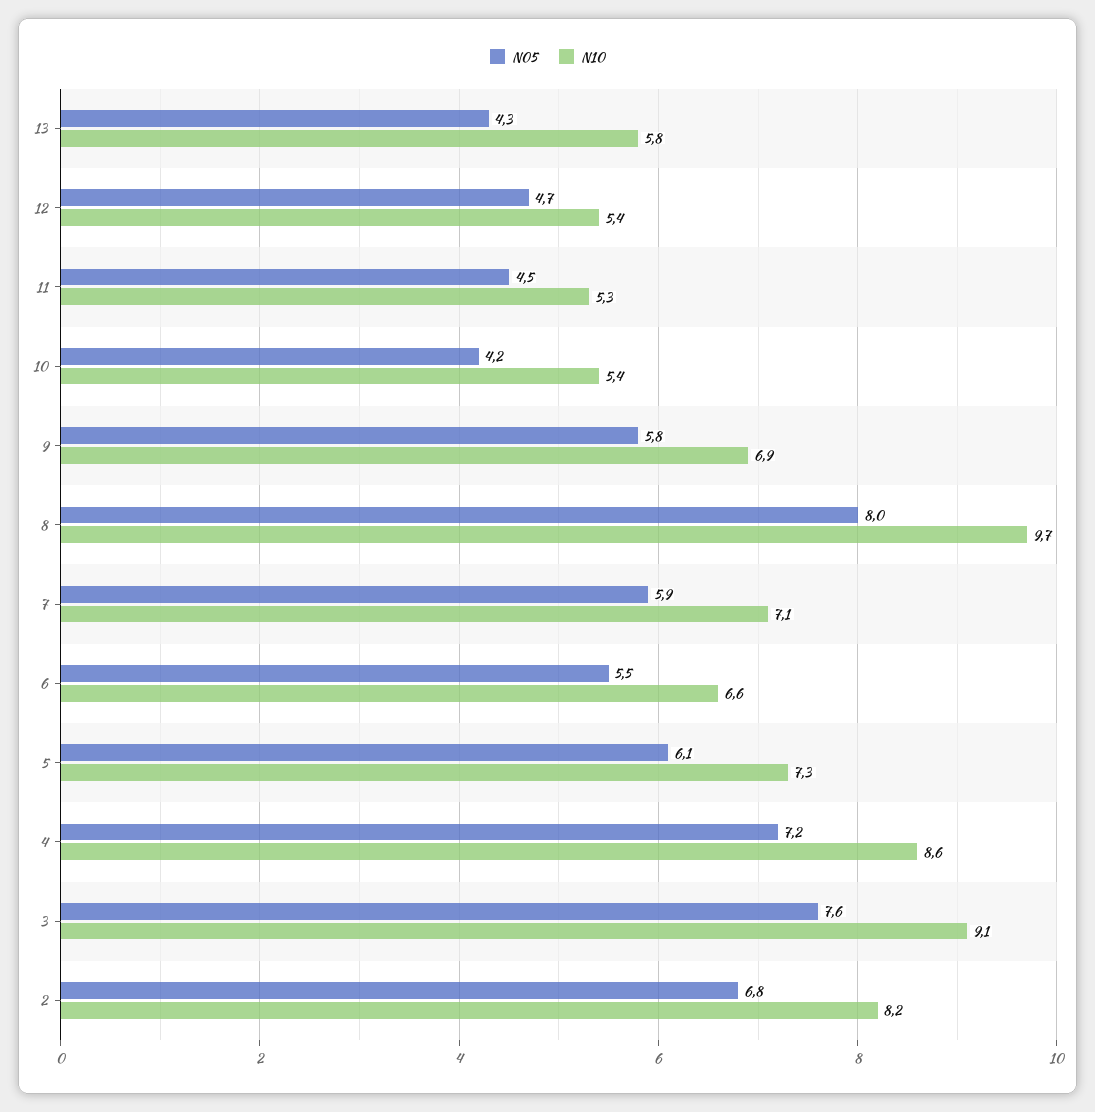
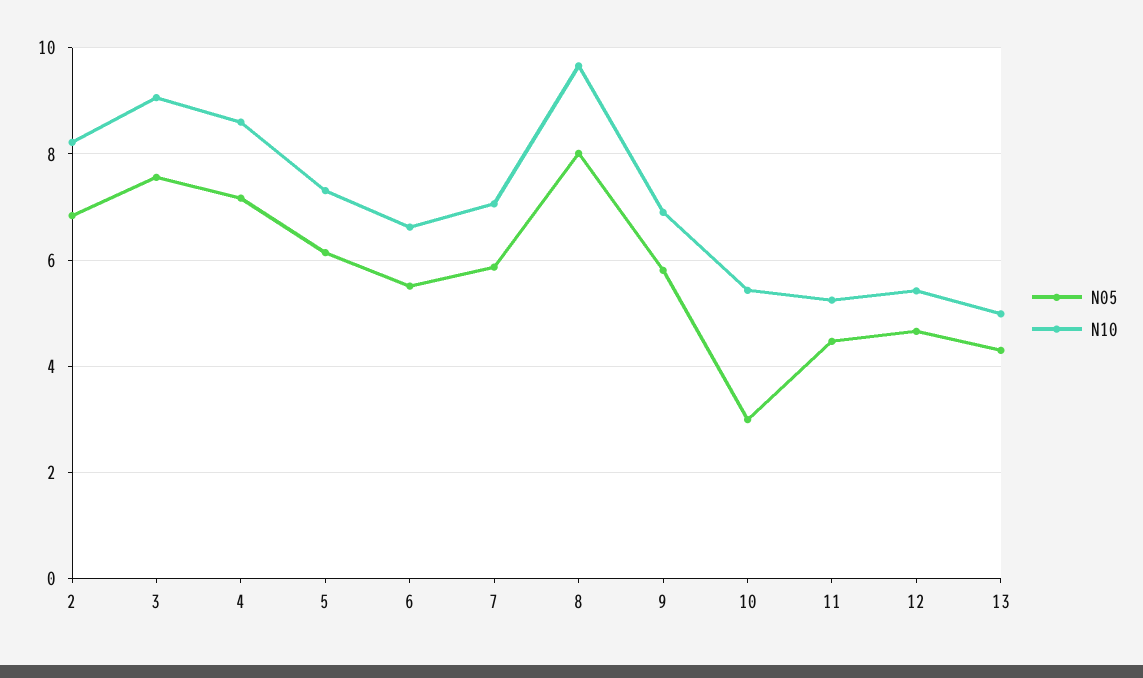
  {
    "N05": {
      "13": 4.3,
      "12": 4.7,
      "11": 4.5,
-     "10": 4.2,
+     "10": 3,
      "9": 5.8,
      "8": 8,
      "7": 5.9,
      "6": 5.5,
      "5": 6.1,
      "4": 7.2,
      "3": 7.6,
      "2": 6.8
    },
    "N10": {
-     "13": 5.8,
+     "13": 5,
      "12": 5.4,
      "11": 5.3,
      "10": 5.4,
      "9": 6.9,
      "8": 9.7,
      "7": 7.1,
      "6": 6.6,
      "5": 7.3,
      "4": 8.6,
      "3": 9.1,
      "2": 8.2
    }
  }

